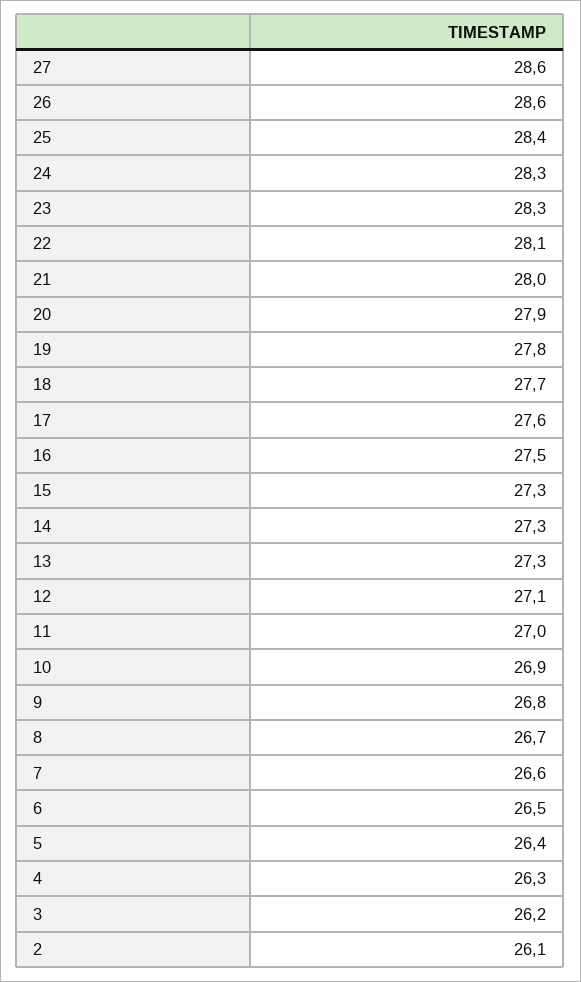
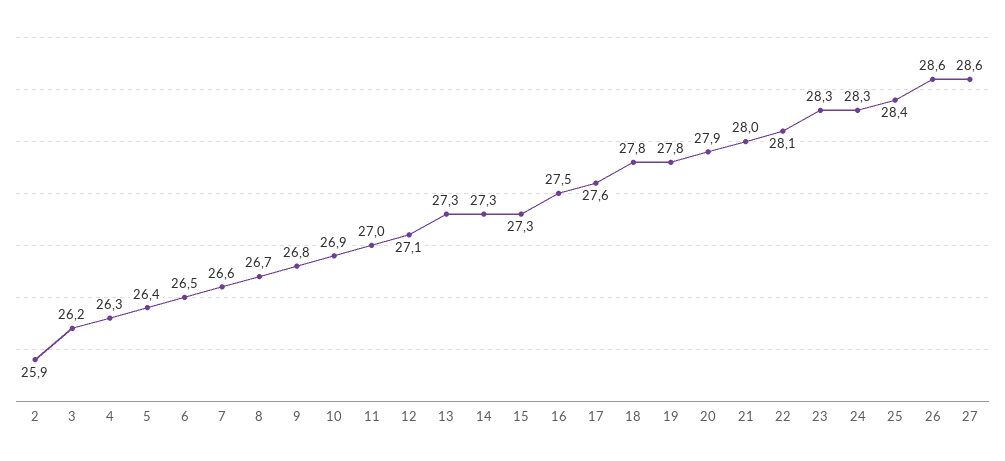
  {
    "27": 28.6,
    "26": 28.6,
    "25": 28.4,
    "24": 28.3,
    "23": 28.3,
    "22": 28.1,
    "21": 28,
    "20": 27.9,
    "19": 27.8,
-   "18": 27.7,
+   "18": 27.8,
    "17": 27.6,
    "16": 27.5,
    "15": 27.3,
    "14": 27.3,
    "13": 27.3,
    "12": 27.1,
    "11": 27,
    "10": 26.9,
    "9": 26.8,
    "8": 26.7,
    "7": 26.6,
    "6": 26.5,
    "5": 26.4,
    "4": 26.3,
    "3": 26.2,
-   "2": 26.1
+   "2": 25.9
  }

